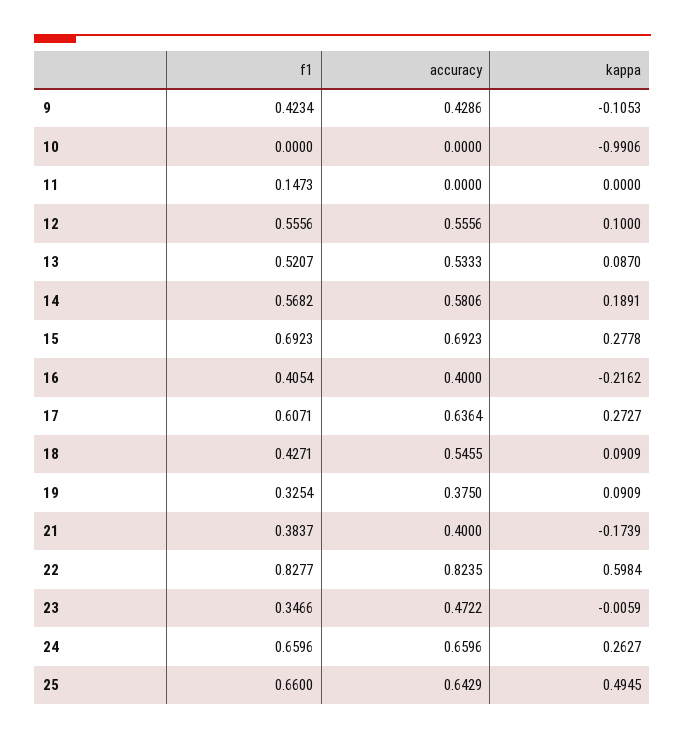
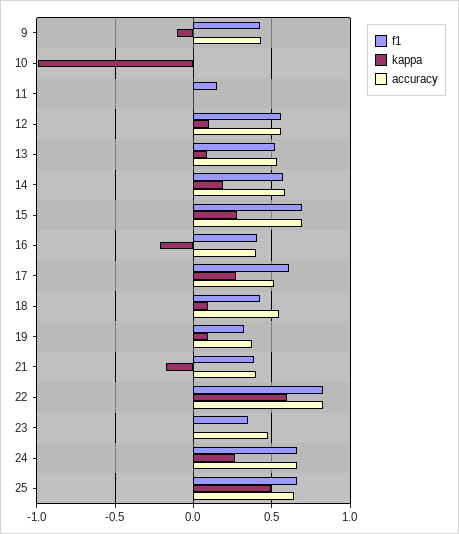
  {
    "f1": {
      "9": 0.4234,
      "10": 0,
      "11": 0.1473,
      "12": 0.5556,
      "13": 0.5207,
      "14": 0.5682,
      "15": 0.6923,
      "16": 0.4054,
      "17": 0.6071,
      "18": 0.4271,
      "19": 0.3254,
      "21": 0.3837,
      "22": 0.8277,
      "23": 0.3466,
      "24": 0.6596,
      "25": 0.66
    },
    "accuracy": {
      "9": 0.4286,
      "10": 0,
      "11": 0,
      "12": 0.5556,
      "13": 0.5333,
      "14": 0.5806,
      "15": 0.6923,
      "16": 0.4,
-     "17": 0.6364,
+     "17": 0.5,
      "18": 0.5455,
      "19": 0.375,
      "21": 0.4,
      "22": 0.8235,
      "23": 0.4722,
      "24": 0.6596,
      "25": 0.6429
    },
    "kappa": {
      "9": -0.1053,
      "10": -0.9906,
      "11": 0,
      "12": 0.1,
      "13": 0.087,
      "14": 0.1891,
      "15": 0.2778,
      "16": -0.2162,
      "17": 0.2727,
      "18": 0.0909,
      "19": 0.0909,
      "21": -0.1739,
      "22": 0.5984,
      "23": -0.0059,
      "24": 0.2627,
      "25": 0.4945
    }
  }

